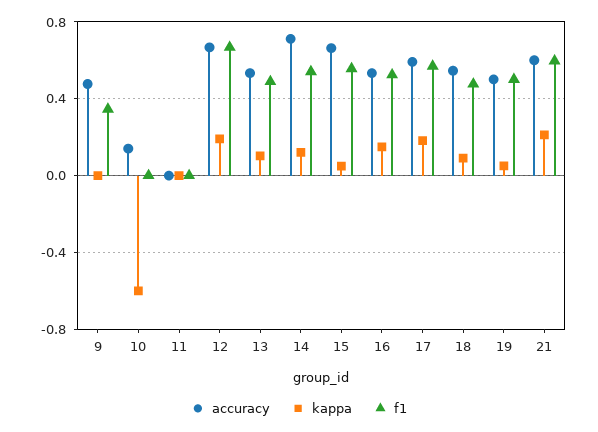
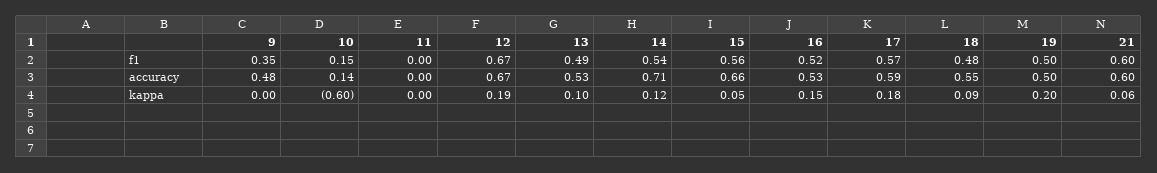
  {
    "accuracy": {
      "9": 0.48,
      "10": 0.14,
      "11": 0,
      "12": 0.67,
      "13": 0.53,
      "14": 0.71,
      "15": 0.66,
      "16": 0.53,
      "17": 0.59,
      "18": 0.55,
      "19": 0.5,
      "21": 0.6
    },
    "kappa": {
      "9": 0,
      "10": -0.6,
      "11": 0,
      "12": 0.19,
      "13": 0.1,
      "14": 0.12,
      "15": 0.05,
      "16": 0.15,
      "17": 0.18,
      "18": 0.09,
-     "19": 0.05,
+     "19": 0.2,
-     "21": 0.2
+     "21": 0.06
    },
    "f1": {
      "9": 0.35,
-     "10": 0,
+     "10": 0.15,
      "11": 0,
      "12": 0.67,
      "13": 0.49,
      "14": 0.54,
      "15": 0.56,
      "16": 0.52,
      "17": 0.57,
      "18": 0.48,
      "19": 0.5,
      "21": 0.6
    }
  }

